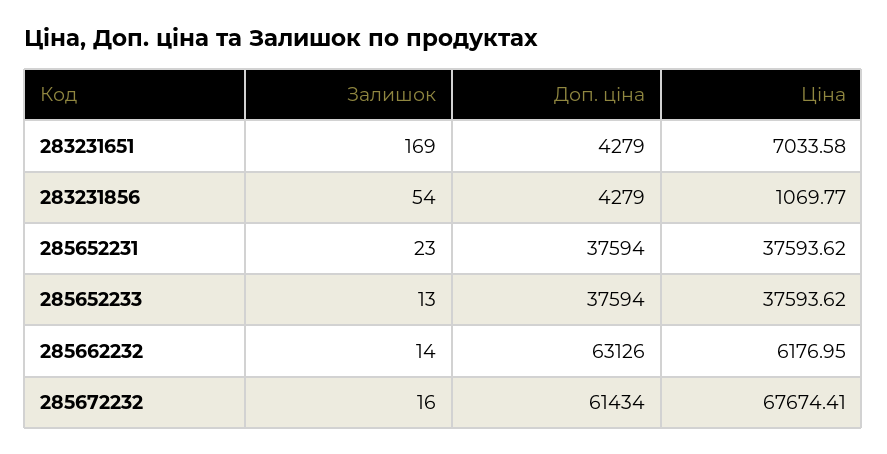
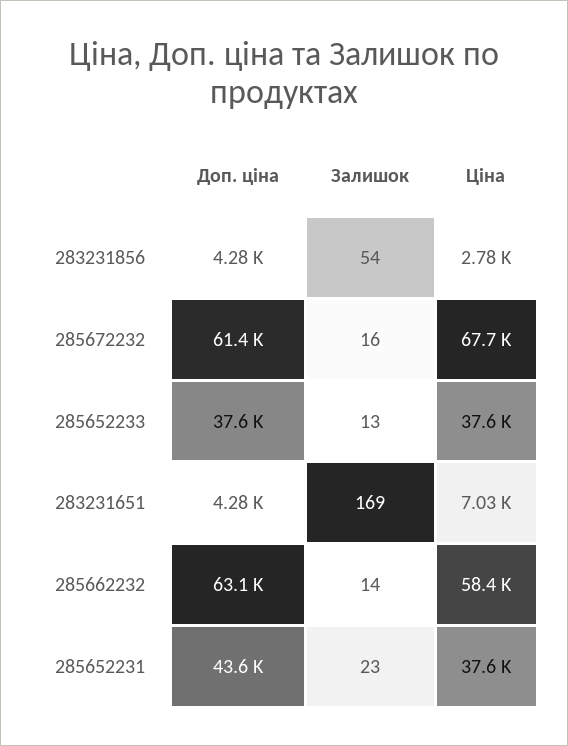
  {
    "Залишок": {
      "283231651": 169,
      "283231856": 54,
      "285652231": 23,
      "285652233": 13,
      "285662232": 14,
      "285672232": 16
    },
    "Доп. ціна": {
      "283231651": 4279,
      "283231856": 4279,
-     "285652231": 37594,
+     "285652231": 43600,
      "285652233": 37594,
      "285662232": 63126,
      "285672232": 61434
    },
    "Ціна": {
      "283231651": 7033.58,
-     "283231856": 1069.77,
+     "283231856": 2780,
      "285652231": 37593.62,
      "285652233": 37593.62,
-     "285662232": 6176.95,
+     "285662232": 58400,
      "285672232": 67674.41
    }
  }

